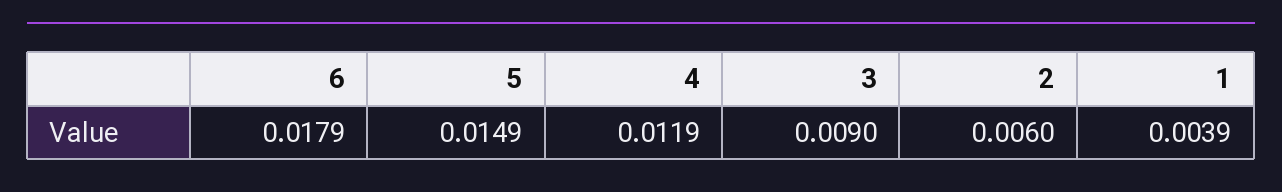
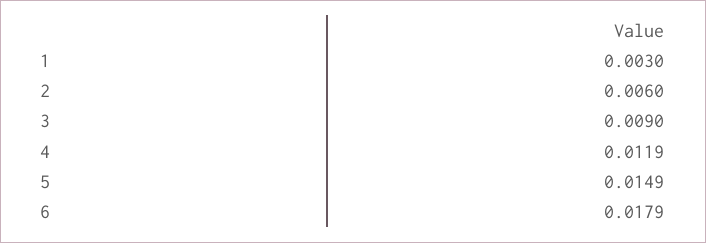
  {
    "6": 0.0179,
    "5": 0.0149,
    "4": 0.0119,
    "3": 0.009,
    "2": 0.006,
-   "1": 0.0039
+   "1": 0.003
  }

